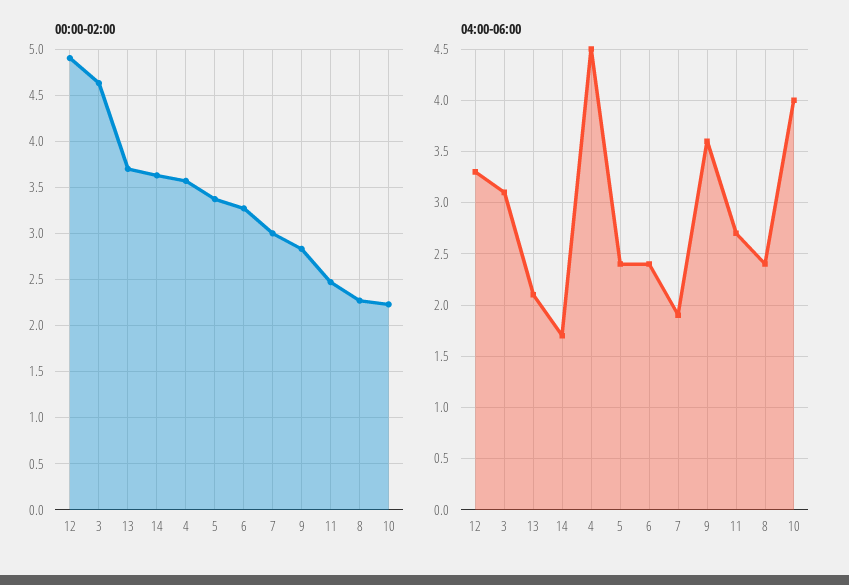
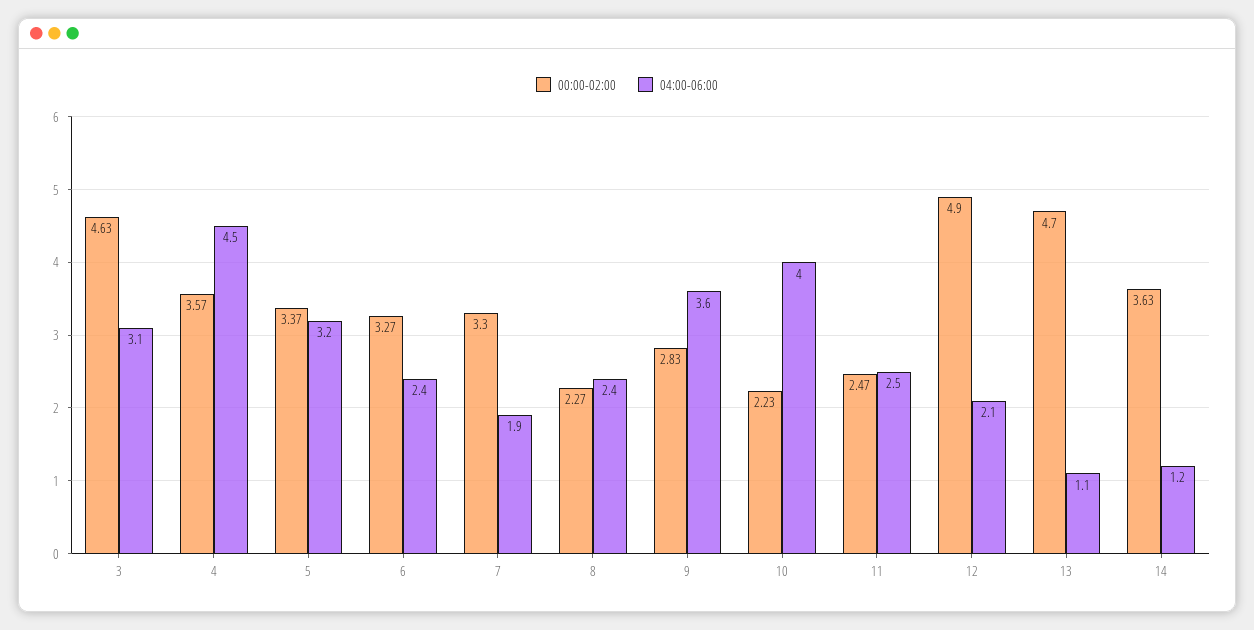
  {
    "00:00-02:00": {
      "12": 4.9,
      "3": 4.63,
-     "13": 3.7,
+     "13": 4.7,
      "14": 3.63,
      "4": 3.57,
      "5": 3.37,
      "6": 3.27,
-     "7": 3,
+     "7": 3.3,
      "9": 2.83,
      "11": 2.47,
      "8": 2.27,
      "10": 2.23
    },
    "04:00-06:00": {
-     "12": 3.3,
+     "12": 2.1,
      "3": 3.1,
-     "13": 2.1,
+     "13": 1.1,
-     "14": 1.7,
+     "14": 1.2,
      "4": 4.5,
-     "5": 2.4,
+     "5": 3.2,
      "6": 2.4,
      "7": 1.9,
      "9": 3.6,
-     "11": 2.7,
+     "11": 2.5,
      "8": 2.4,
      "10": 4
    }
  }

